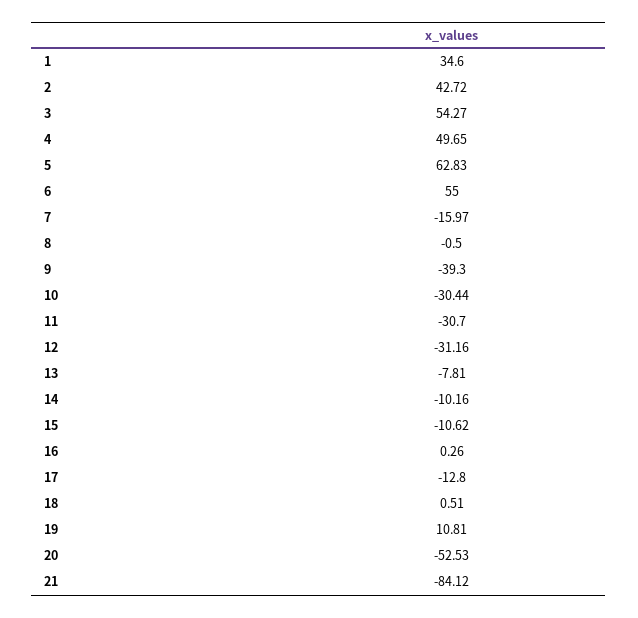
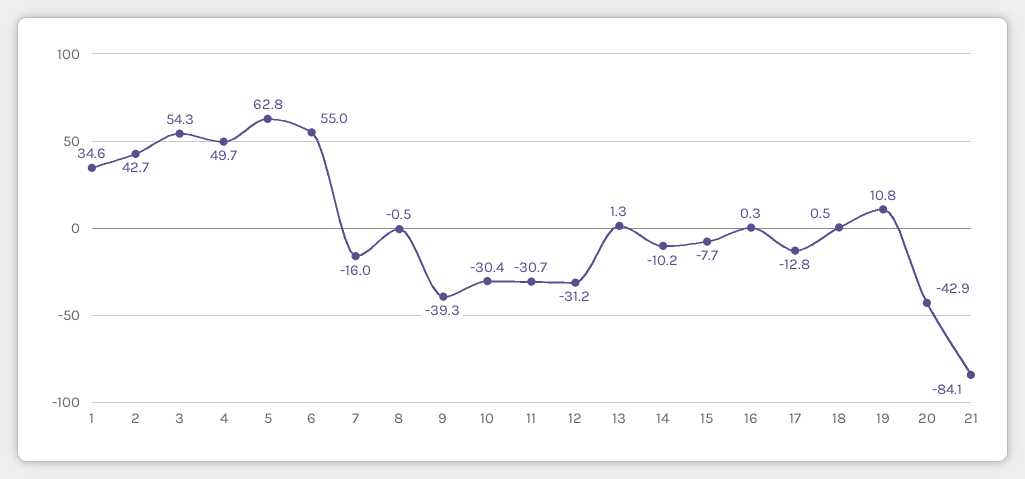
  {
    "1": 34.6,
    "2": 42.72,
    "3": 54.27,
    "4": 49.65,
    "5": 62.83,
    "6": 55,
    "7": -15.97,
    "8": -0.5,
    "9": -39.3,
    "10": -30.44,
    "11": -30.7,
    "12": -31.16,
-   "13": -7.81,
+   "13": 1.3,
    "14": -10.16,
-   "15": -10.62,
+   "15": -7.7,
    "16": 0.26,
    "17": -12.8,
    "18": 0.51,
    "19": 10.81,
-   "20": -52.53,
+   "20": -42.9,
    "21": -84.12
  }

